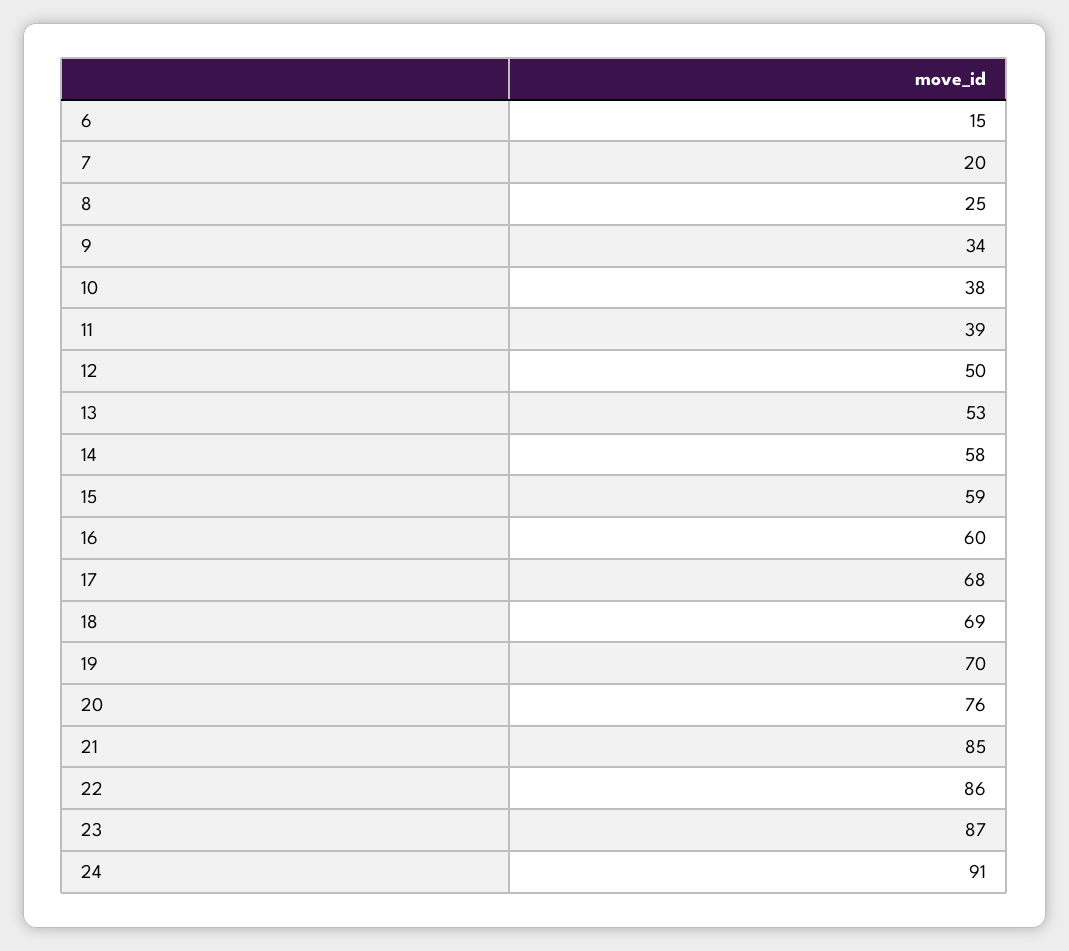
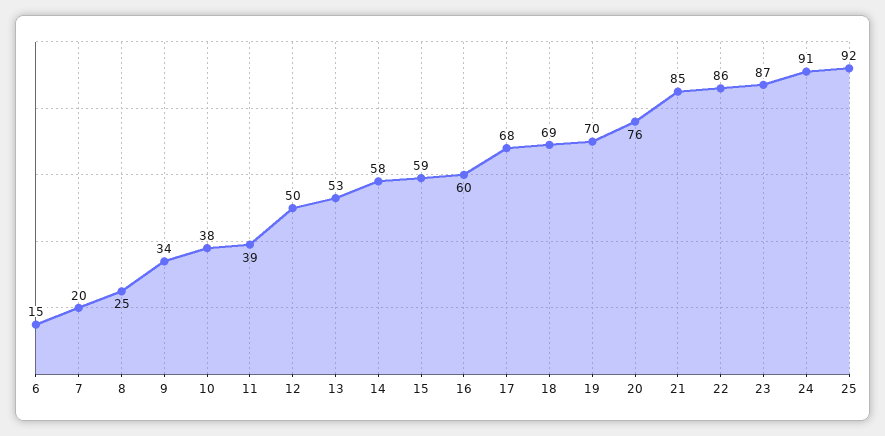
  {
    "6": 15,
    "7": 20,
    "8": 25,
    "9": 34,
    "10": 38,
    "11": 39,
    "12": 50,
    "13": 53,
    "14": 58,
    "15": 59,
    "16": 60,
    "17": 68,
    "18": 69,
    "19": 70,
    "20": 76,
    "21": 85,
    "22": 86,
    "23": 87,
-   "24": 91
+   "24": 91,
+   "25": 92
  }

